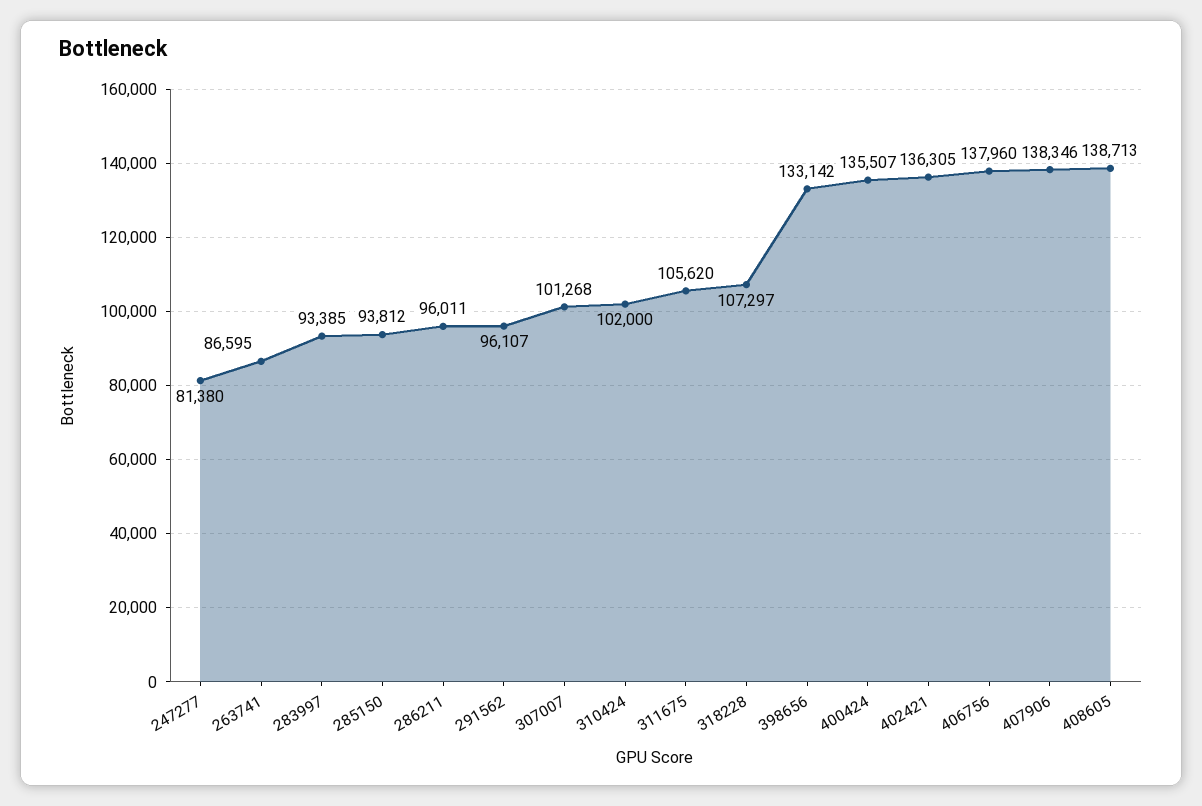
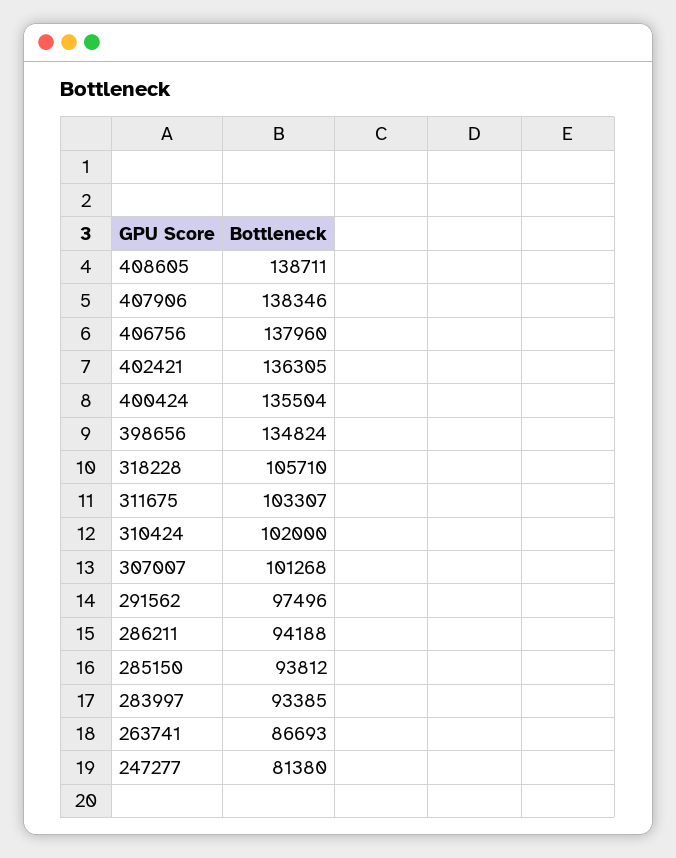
  {
    "247277": 81380,
-   "263741": 86595,
+   "263741": 86693,
    "283997": 93385,
    "285150": 93812,
-   "286211": 96011,
+   "286211": 94188,
-   "291562": 96107,
+   "291562": 97496,
    "307007": 101268,
    "310424": 102000,
-   "311675": 105620,
+   "311675": 103307,
-   "318228": 107297,
+   "318228": 105710,
-   "398656": 133142,
+   "398656": 134824,
-   "400424": 135507,
+   "400424": 135504,
    "402421": 136305,
    "406756": 137960,
    "407906": 138346,
-   "408605": 138713
+   "408605": 138711
  }

